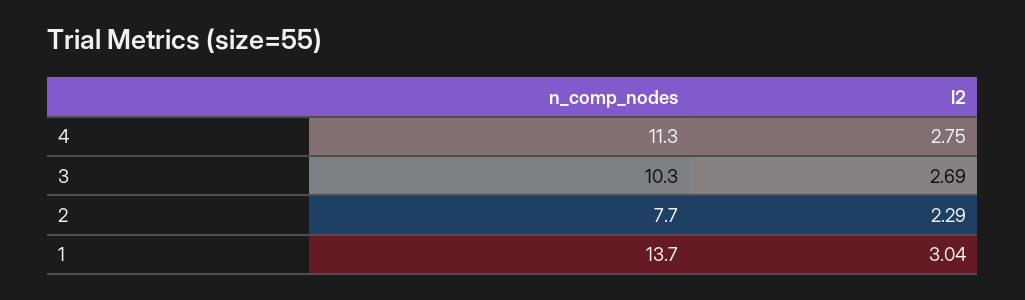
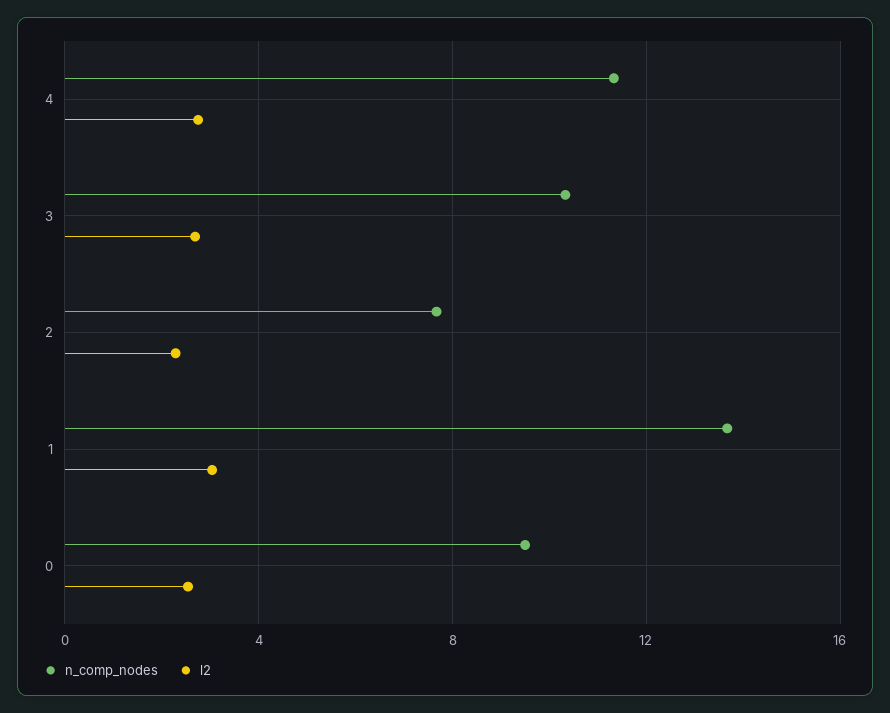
  {
    "n_comp_nodes": {
      "4": 11.3,
      "3": 10.3,
      "2": 7.7,
-     "1": 13.7
+     "1": 13.7,
+     "0": 9.5
    },
    "l2": {
      "4": 2.75,
      "3": 2.69,
      "2": 2.29,
-     "1": 3.04
+     "1": 3.04,
+     "0": 2.5
    }
  }

